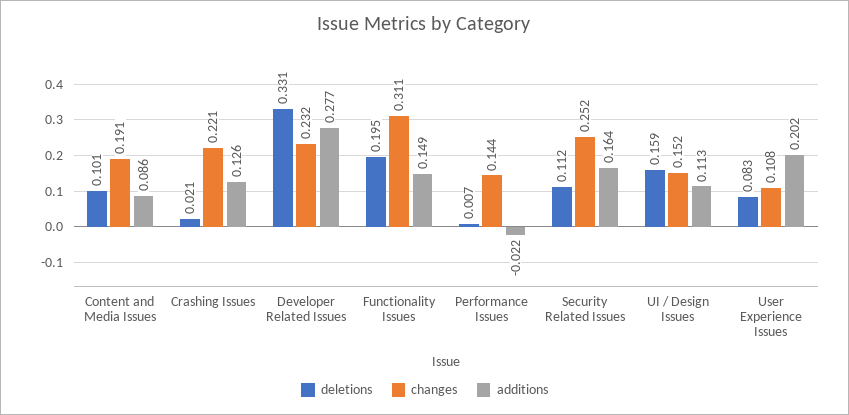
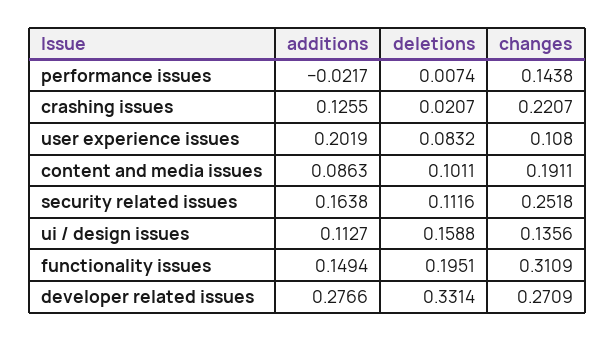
  {
    "deletions": {
      "Content and Media Issues": 0.1011,
      "Crashing Issues": 0.0207,
      "Developer Related Issues": 0.3314,
      "Functionality Issues": 0.1951,
      "Performance Issues": 0.0074,
      "Security Related Issues": 0.1116,
      "UI / Design Issues": 0.1588,
      "User Experience Issues": 0.0832
    },
    "changes": {
      "Content and Media Issues": 0.1911,
      "Crashing Issues": 0.2207,
-     "Developer Related Issues": 0.232,
+     "Developer Related Issues": 0.2709,
      "Functionality Issues": 0.3109,
      "Performance Issues": 0.1438,
      "Security Related Issues": 0.2518,
-     "UI / Design Issues": 0.152,
+     "UI / Design Issues": 0.1356,
      "User Experience Issues": 0.108
    },
    "additions": {
      "Content and Media Issues": 0.0863,
      "Crashing Issues": 0.1255,
      "Developer Related Issues": 0.2766,
      "Functionality Issues": 0.1494,
      "Performance Issues": -0.0217,
      "Security Related Issues": 0.1638,
      "UI / Design Issues": 0.1127,
      "User Experience Issues": 0.2019
    }
  }

